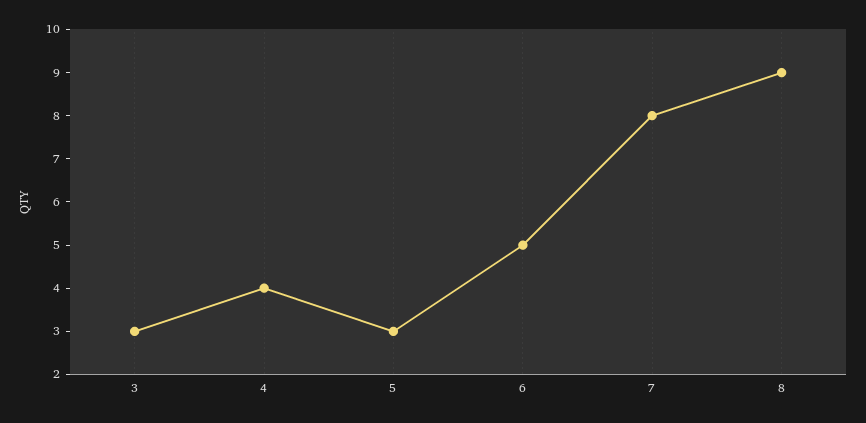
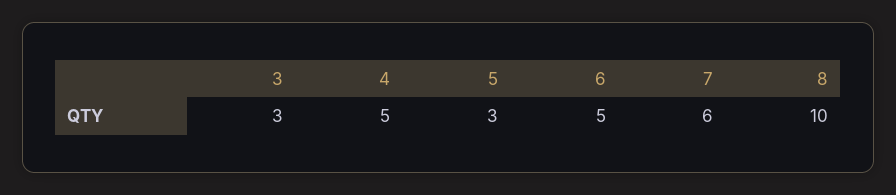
  {
    "3": 3,
-   "4": 4,
+   "4": 5,
    "5": 3,
    "6": 5,
-   "7": 8,
+   "7": 6,
-   "8": 9
+   "8": 10
  }

